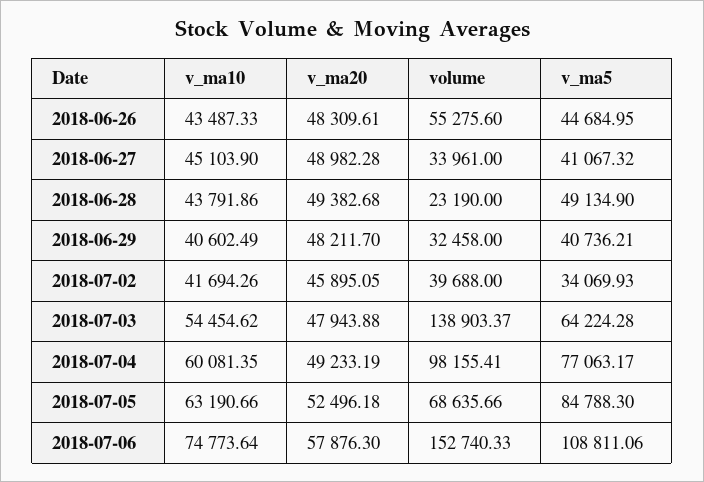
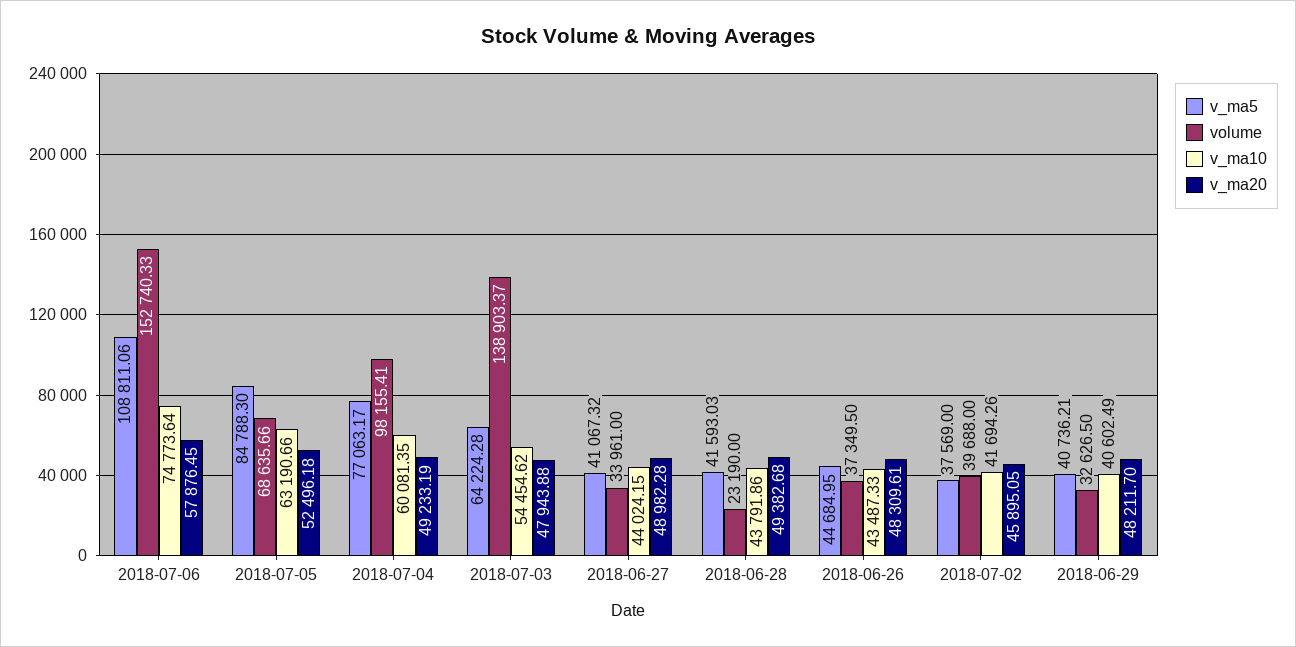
  {
    "v_ma10": {
      "2018-06-26": 43487.33,
-     "2018-06-27": 45103.9,
+     "2018-06-27": 44024.15,
      "2018-06-28": 43791.86,
      "2018-06-29": 40602.49,
      "2018-07-02": 41694.26,
      "2018-07-03": 54454.62,
      "2018-07-04": 60081.35,
      "2018-07-05": 63190.66,
      "2018-07-06": 74773.64
    },
    "v_ma20": {
      "2018-06-26": 48309.61,
      "2018-06-27": 48982.28,
      "2018-06-28": 49382.68,
      "2018-06-29": 48211.7,
      "2018-07-02": 45895.05,
      "2018-07-03": 47943.88,
      "2018-07-04": 49233.19,
      "2018-07-05": 52496.18,
-     "2018-07-06": 57876.3
+     "2018-07-06": 57876.45
    },
    "volume": {
-     "2018-06-26": 55275.6,
+     "2018-06-26": 37349.5,
      "2018-06-27": 33961,
      "2018-06-28": 23190,
-     "2018-06-29": 32458,
+     "2018-06-29": 32626.5,
      "2018-07-02": 39688,
      "2018-07-03": 138903.37,
      "2018-07-04": 98155.41,
      "2018-07-05": 68635.66,
      "2018-07-06": 152740.33
    },
    "v_ma5": {
      "2018-06-26": 44684.95,
      "2018-06-27": 41067.32,
-     "2018-06-28": 49134.9,
+     "2018-06-28": 41593.03,
      "2018-06-29": 40736.21,
-     "2018-07-02": 34069.93,
+     "2018-07-02": 37569,
      "2018-07-03": 64224.28,
      "2018-07-04": 77063.17,
      "2018-07-05": 84788.3,
      "2018-07-06": 108811.06
    }
  }

